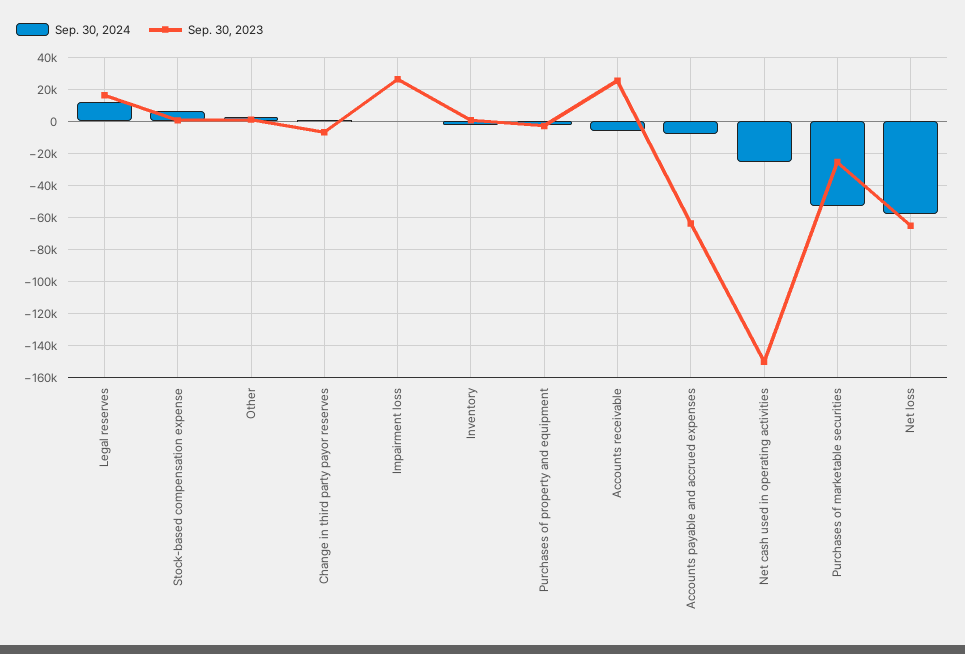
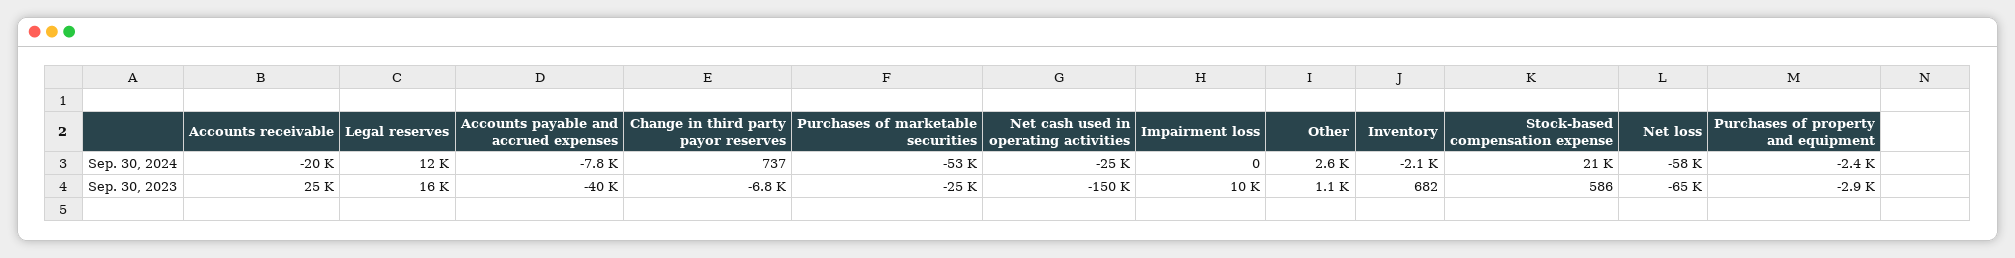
  {
    "Sep. 30, 2024": {
      "Legal reserves": 12000,
-     "Stock-based compensation expense": 5000,
+     "Stock-based compensation expense": 21000,
      "Other": 2600,
      "Change in third party payor reserves": 737,
      "Impairment loss": 0,
      "Inventory": -2100,
      "Purchases of property and equipment": -2400,
-     "Accounts receivable": -5000,
+     "Accounts receivable": -20000,
      "Accounts payable and accrued expenses": -7800,
      "Net cash used in operating activities": -25000,
      "Purchases of marketable securities": -53000,
      "Net loss": -58000
    },
    "Sep. 30, 2023": {
      "Legal reserves": 16000,
      "Stock-based compensation expense": 586,
      "Other": 1100,
      "Change in third party payor reserves": -6800,
-     "Impairment loss": 25000,
+     "Impairment loss": 10000,
      "Inventory": 682,
      "Purchases of property and equipment": -2900,
      "Accounts receivable": 25000,
-     "Accounts payable and accrued expenses": -65000,
+     "Accounts payable and accrued expenses": -40000,
      "Net cash used in operating activities": -150000,
      "Purchases of marketable securities": -25000,
      "Net loss": -65000
    }
  }

